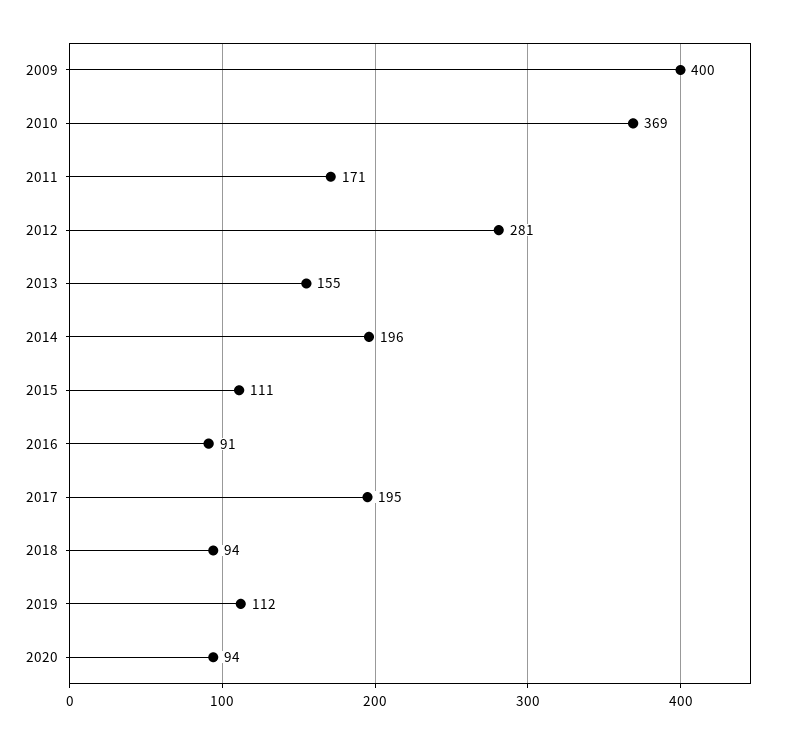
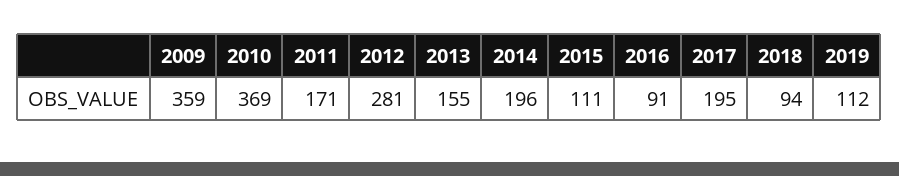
  {
-   "2009": 400,
+   "2009": 359,
    "2010": 369,
    "2011": 171,
    "2012": 281,
    "2013": 155,
    "2014": 196,
    "2015": 111,
    "2016": 91,
    "2017": 195,
    "2018": 94,
-   "2019": 112,
+   "2019": 112
-   "2020": 94
  }

